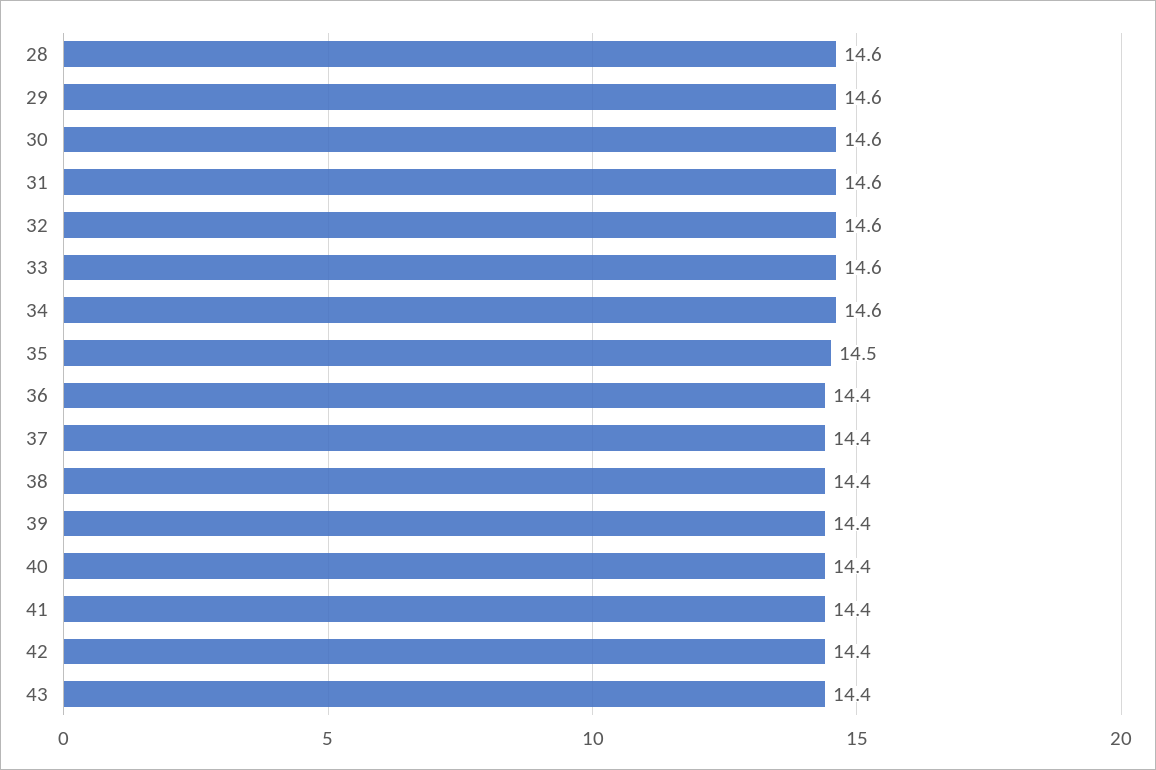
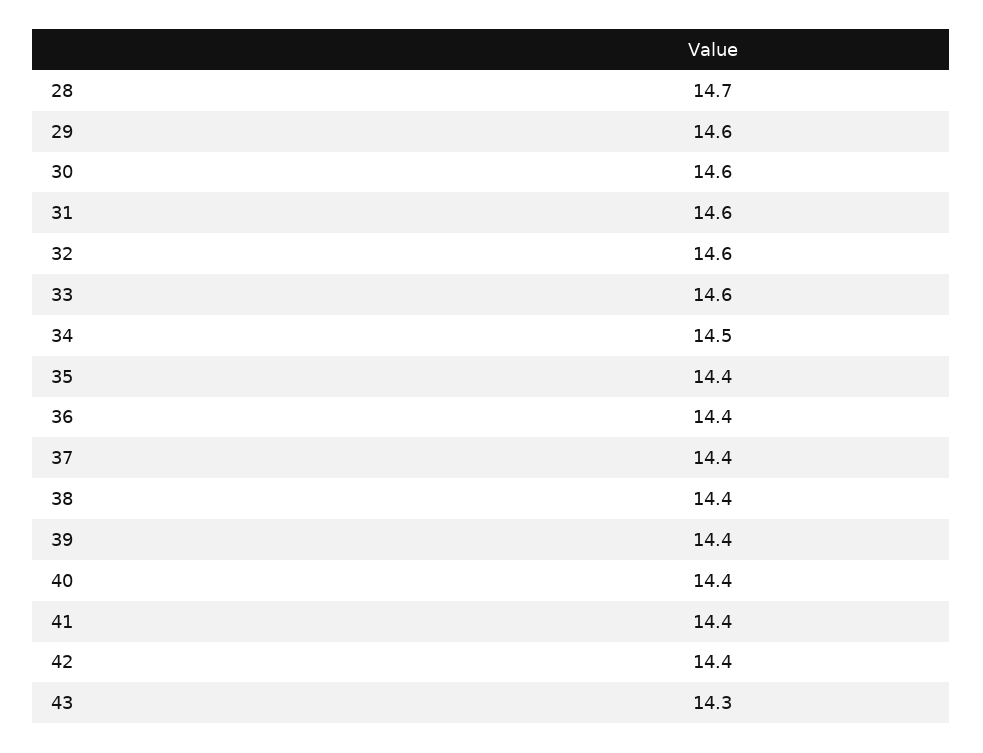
  {
-   "28": 14.6,
+   "28": 14.7,
    "29": 14.6,
    "30": 14.6,
    "31": 14.6,
    "32": 14.6,
    "33": 14.6,
-   "34": 14.6,
+   "34": 14.5,
-   "35": 14.5,
+   "35": 14.4,
    "36": 14.4,
    "37": 14.4,
    "38": 14.4,
    "39": 14.4,
    "40": 14.4,
    "41": 14.4,
    "42": 14.4,
-   "43": 14.4
+   "43": 14.3
  }

